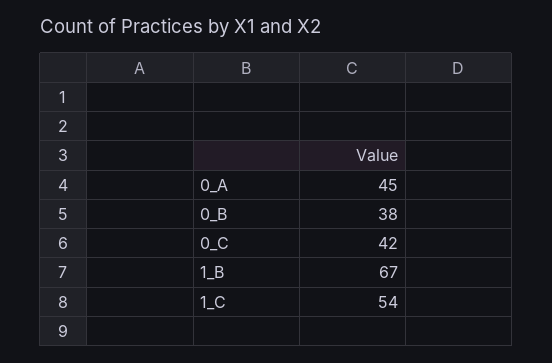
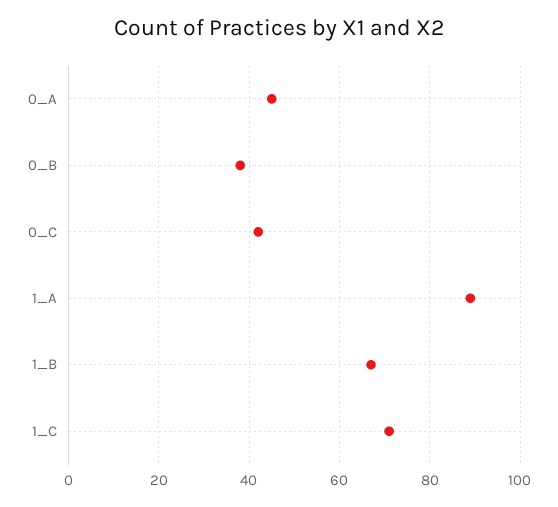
  {
    "0_A": 45,
    "0_B": 38,
    "0_C": 42,
    "1_B": 67,
-   "1_C": 54
+   "1_C": 70,
+   "1_A": 90
  }

